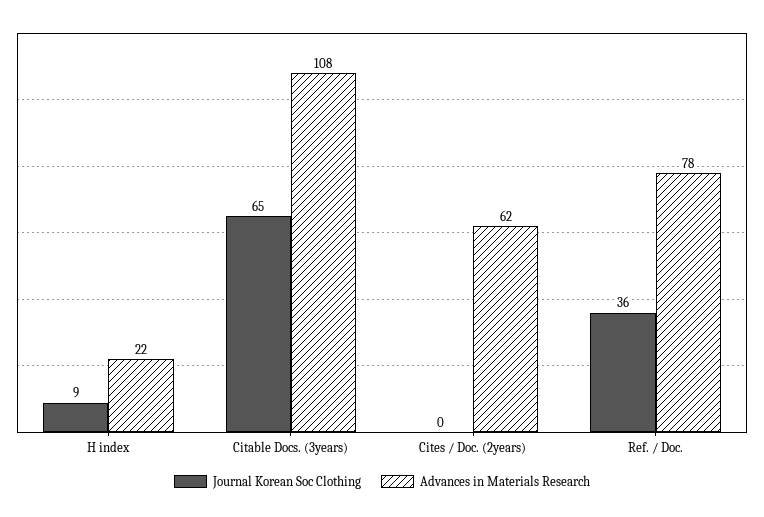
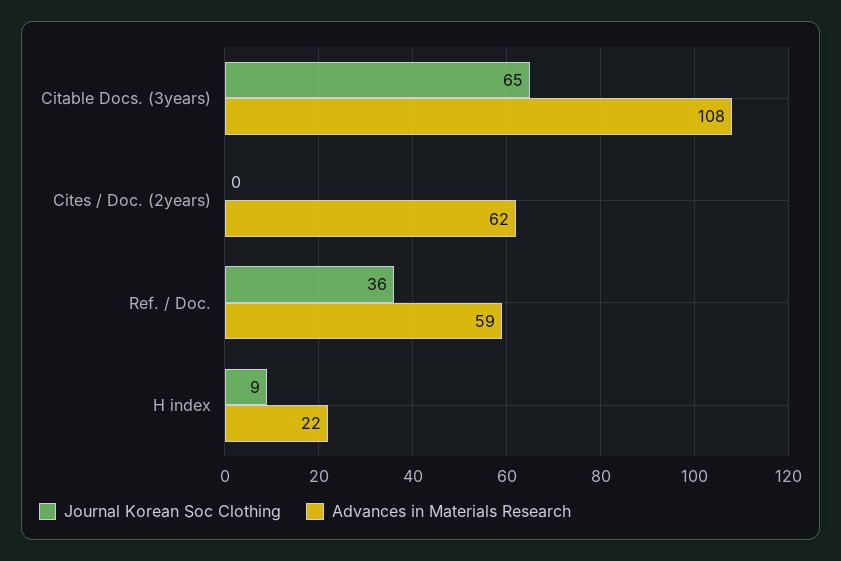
  {
    "Journal Korean Soc Clothing": {
      "H index": 9,
      "Citable Docs. (3years)": 65,
      "Cites / Doc. (2years)": 0,
      "Ref. / Doc.": 36
    },
    "Advances in Materials Research": {
      "H index": 22,
      "Citable Docs. (3years)": 108,
      "Cites / Doc. (2years)": 62,
-     "Ref. / Doc.": 78
+     "Ref. / Doc.": 59
    }
  }

